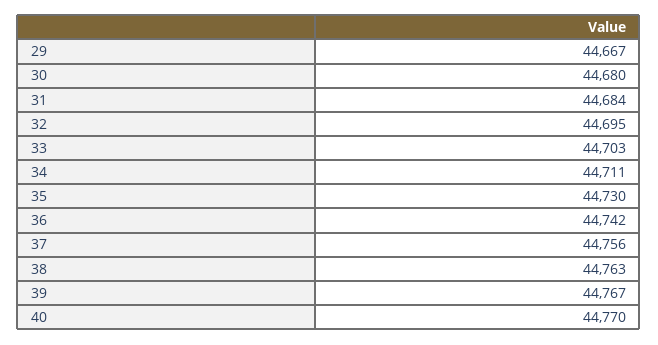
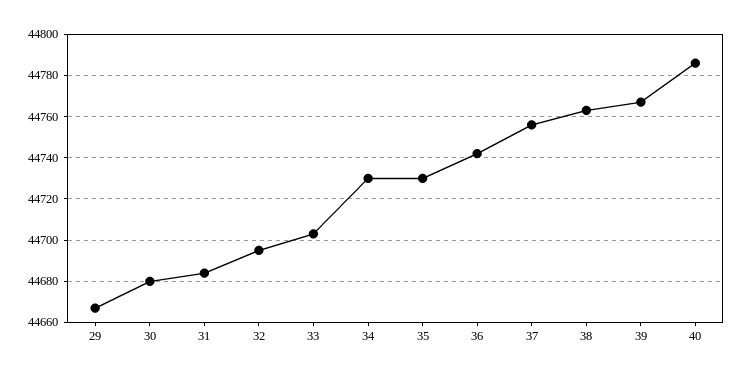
  {
    "29": 44667,
    "30": 44680,
    "31": 44684,
    "32": 44695,
    "33": 44703,
-   "34": 44711,
+   "34": 44730,
    "35": 44730,
    "36": 44742,
    "37": 44756,
    "38": 44763,
    "39": 44767,
-   "40": 44770
+   "40": 44785
  }

